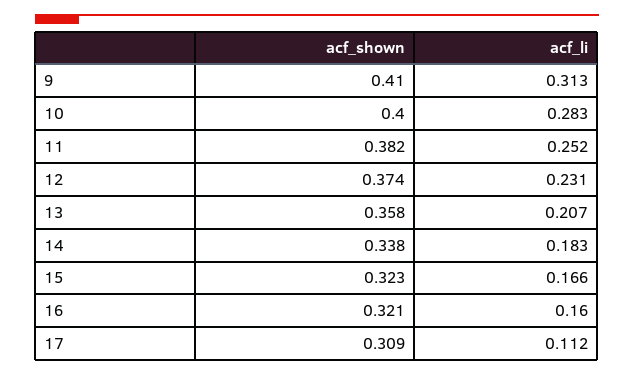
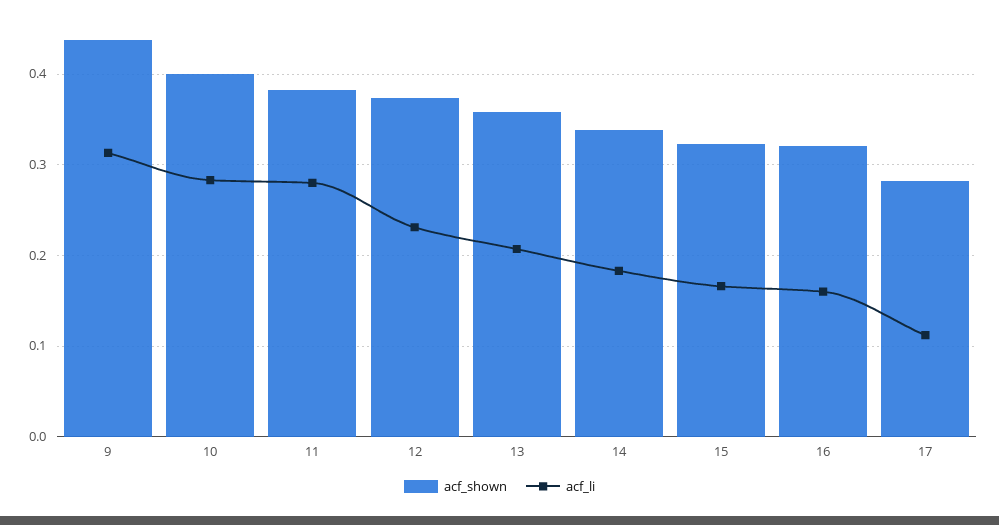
  {
    "acf_shown": {
-     "9": 0.41,
+     "9": 0.44,
      "10": 0.4,
      "11": 0.382,
      "12": 0.374,
      "13": 0.358,
      "14": 0.338,
      "15": 0.323,
      "16": 0.321,
-     "17": 0.309
+     "17": 0.28
    },
    "acf_li": {
      "9": 0.313,
      "10": 0.283,
-     "11": 0.252,
+     "11": 0.28,
      "12": 0.231,
      "13": 0.207,
      "14": 0.183,
      "15": 0.166,
      "16": 0.16,
      "17": 0.112
    }
  }

